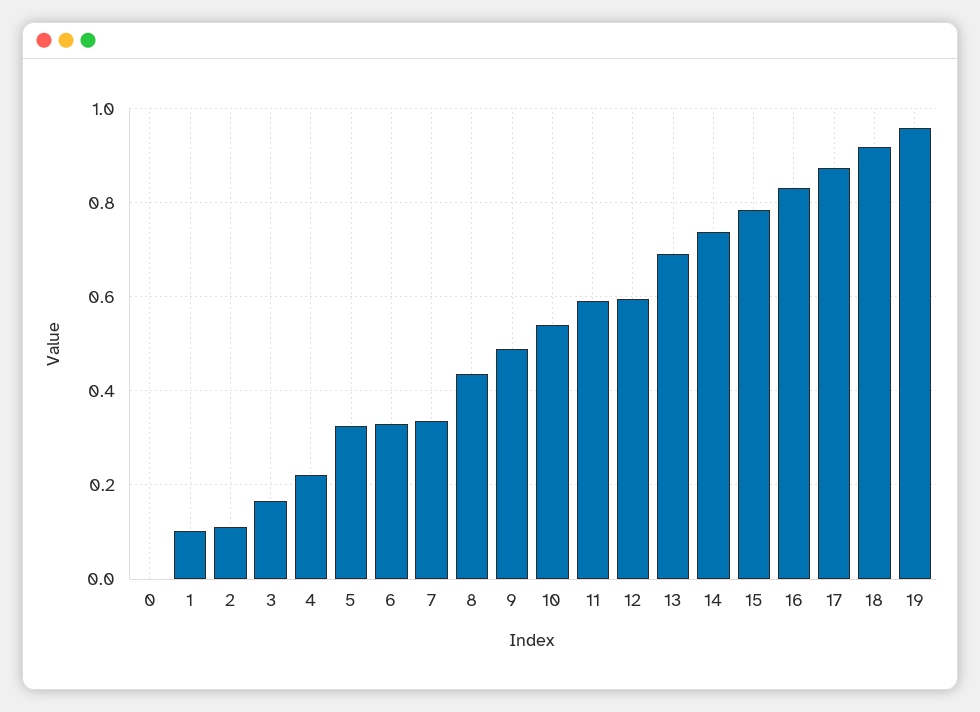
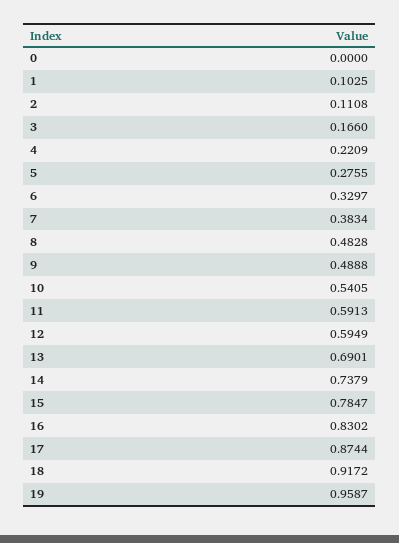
  {
    "0": 0,
    "1": 0.1025,
    "2": 0.1108,
    "3": 0.166,
    "4": 0.2209,
-   "5": 0.32,
+   "5": 0.2755,
    "6": 0.3297,
-   "7": 0.34,
+   "7": 0.3834,
-   "8": 0.44,
+   "8": 0.4828,
    "9": 0.4888,
    "10": 0.5405,
    "11": 0.5913,
    "12": 0.5949,
    "13": 0.6901,
    "14": 0.7379,
    "15": 0.7847,
    "16": 0.8302,
    "17": 0.8744,
    "18": 0.9172,
    "19": 0.9587
  }

